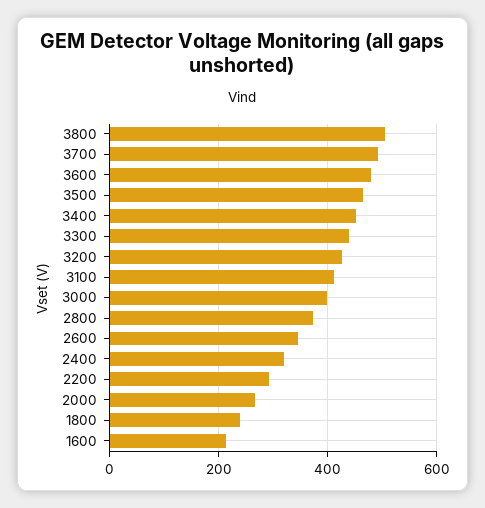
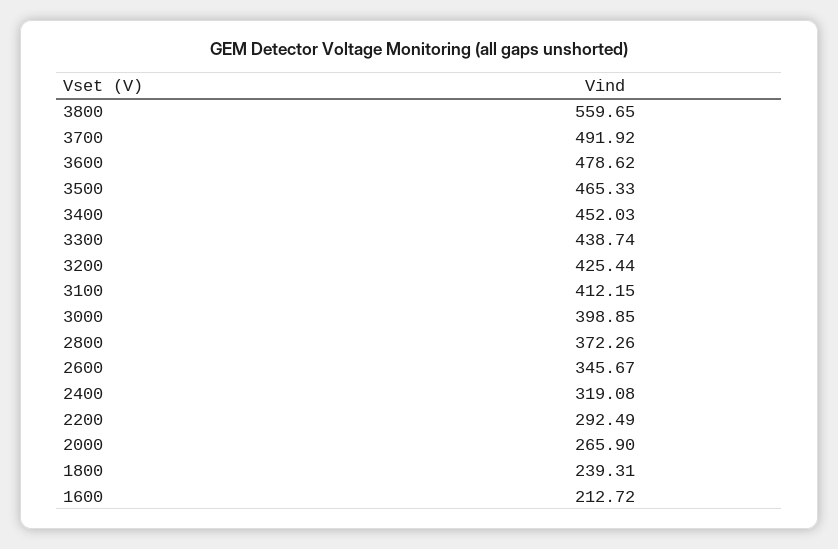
  {
-   "3800": 500,
+   "3800": 559.65,
    "3700": 491.92,
    "3600": 478.62,
    "3500": 465.33,
    "3400": 452.03,
    "3300": 438.74,
    "3200": 425.44,
    "3100": 412.15,
    "3000": 398.85,
    "2800": 372.26,
    "2600": 345.67,
    "2400": 319.08,
    "2200": 292.49,
    "2000": 265.9,
    "1800": 239.31,
    "1600": 212.72
  }

